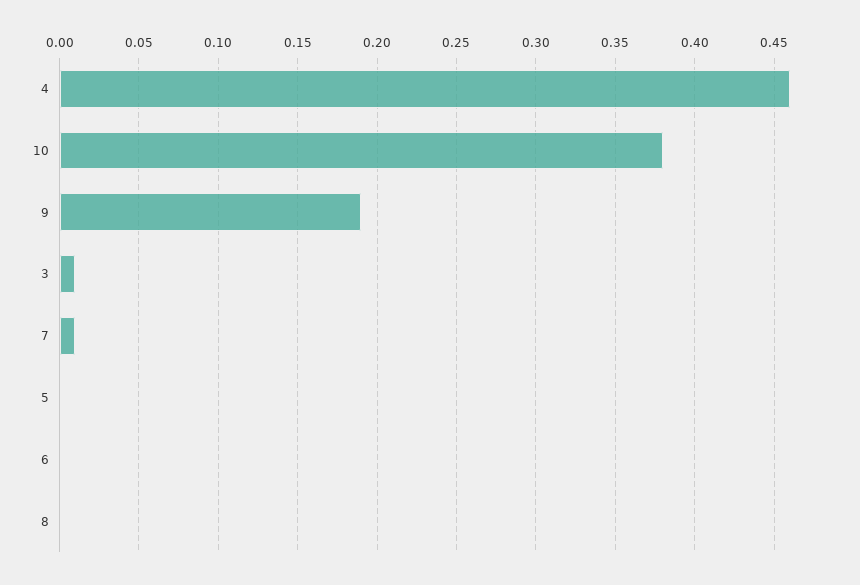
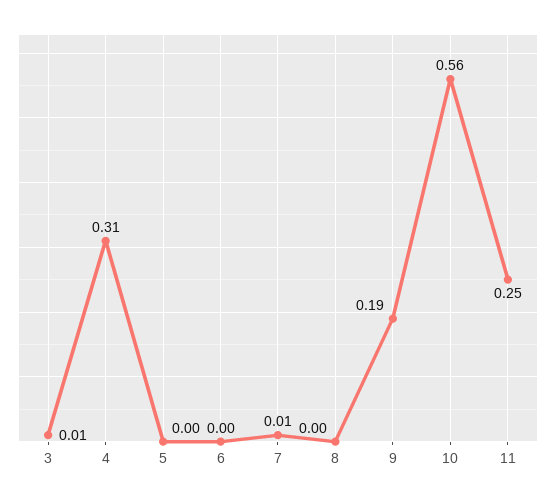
  {
-   "4": 0.46,
+   "4": 0.31,
-   "10": 0.38,
+   "10": 0.56,
    "9": 0.19,
    "3": 0.01,
    "7": 0.01,
    "5": 0,
    "6": 0,
-   "8": 0
+   "8": 0,
+   "11": 0.25
  }

